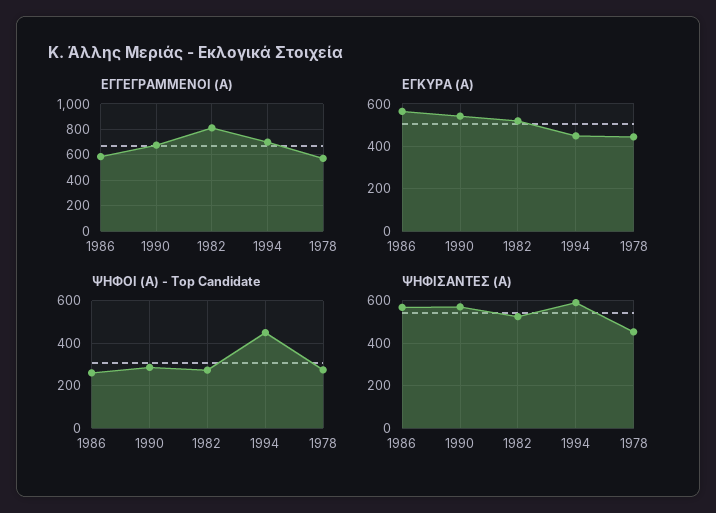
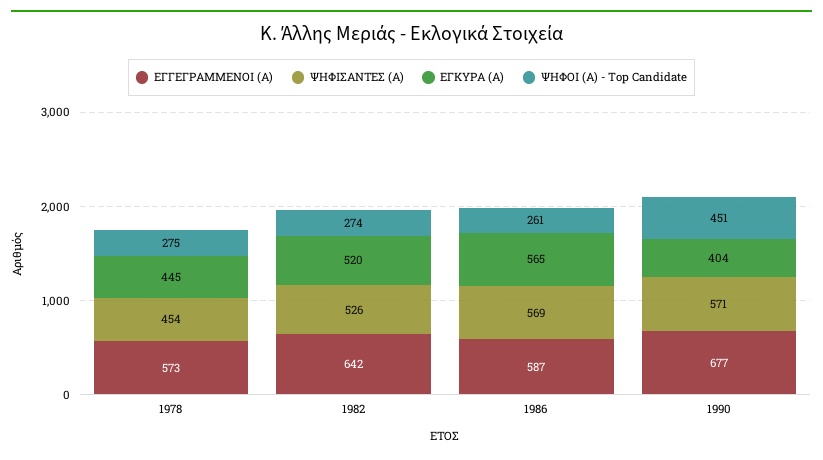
  {
    "ΕΓΓΕΓΡΑΜΜΕΝΟΙ (Α)": {
      "1986": 587,
      "1990": 677,
-     "1982": 800,
+     "1982": 642,
-     "1994": 700,
      "1978": 573
    },
    "ΕΓΚΥΡΑ (Α)": {
      "1986": 565,
-     "1990": 550,
+     "1990": 404,
      "1982": 520,
-     "1994": 450,
      "1978": 445
    },
    "ΨΗΦΟΙ (Α) - Top Candidate": {
      "1986": 261,
-     "1990": 300,
+     "1990": 451,
      "1982": 274,
-     "1994": 450,
      "1978": 275
    },
    "ΨΗΦΙΣΑΝΤΕΣ (Α)": {
      "1986": 569,
      "1990": 571,
      "1982": 526,
-     "1994": 600,
      "1978": 454
    }
  }

